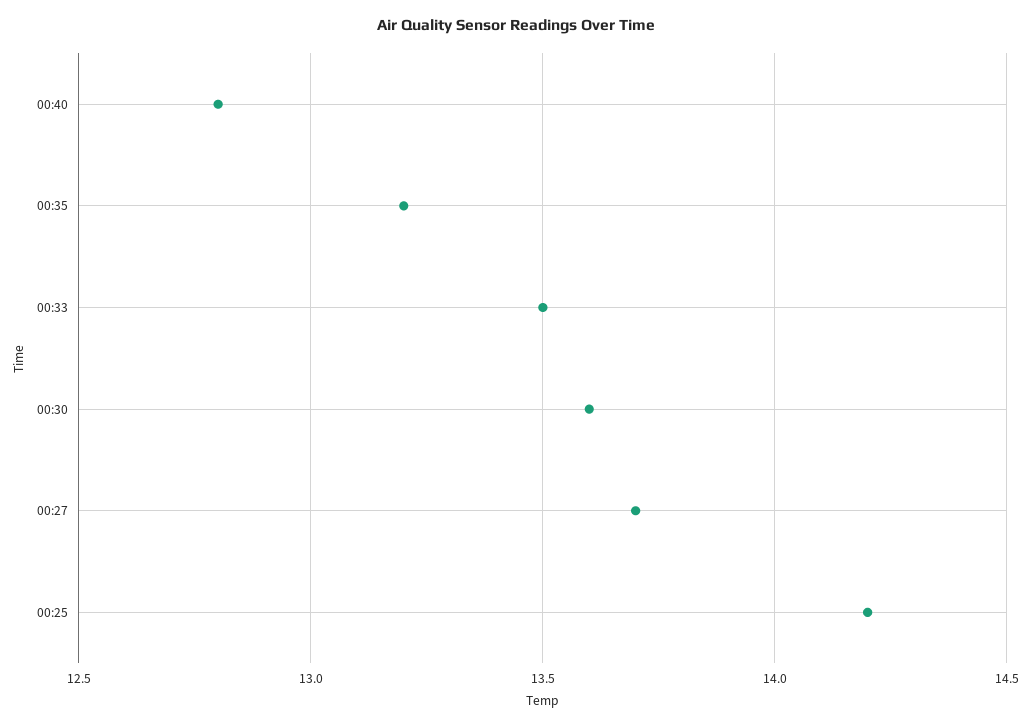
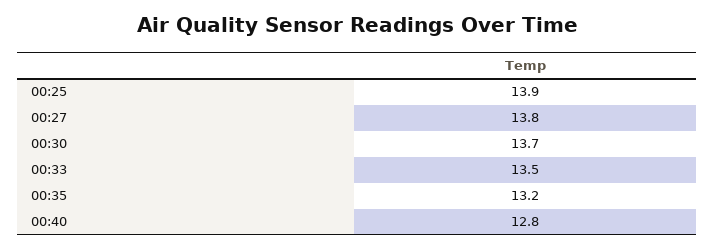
  {
    "00:40": 12.8,
    "00:35": 13.2,
    "00:33": 13.5,
-   "00:30": 13.6,
+   "00:30": 13.7,
-   "00:27": 13.7,
+   "00:27": 13.8,
-   "00:25": 14.2
+   "00:25": 13.9
  }

